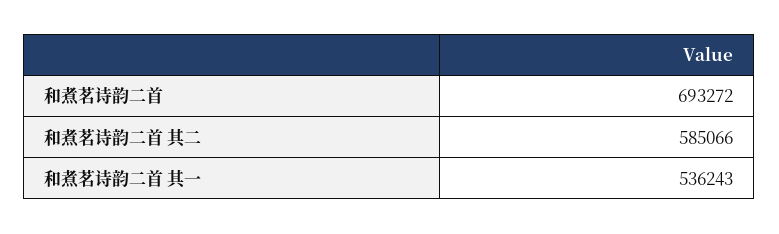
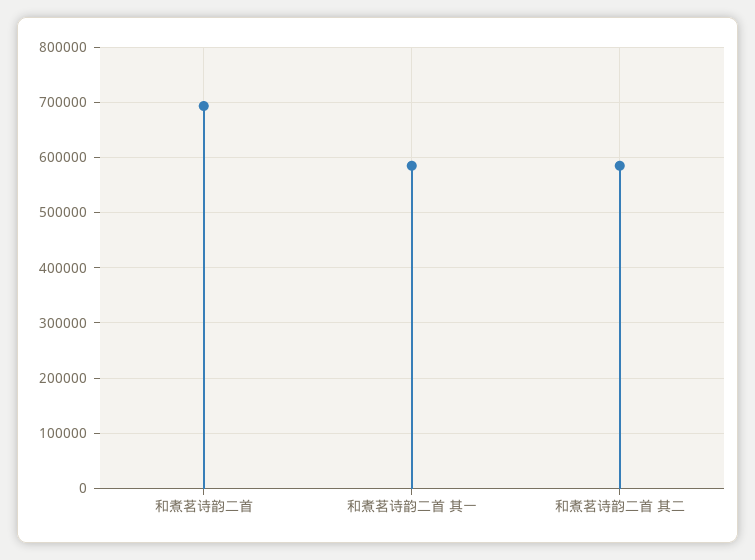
  {
    "和煮茗诗韵二首": 693272,
    "和煮茗诗韵二首 其二": 585066,
-   "和煮茗诗韵二首 其一": 536243
+   "和煮茗诗韵二首 其一": 580000
  }

